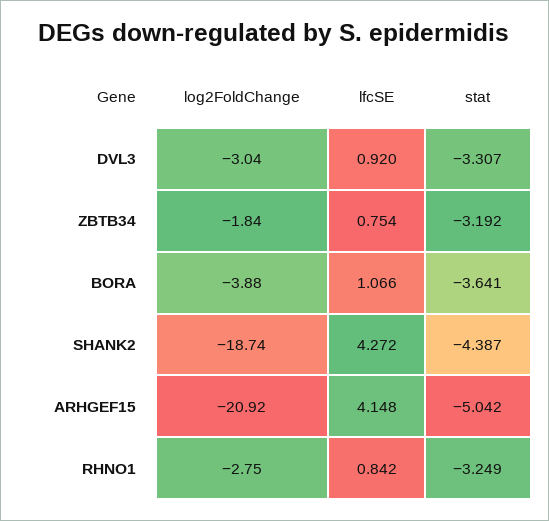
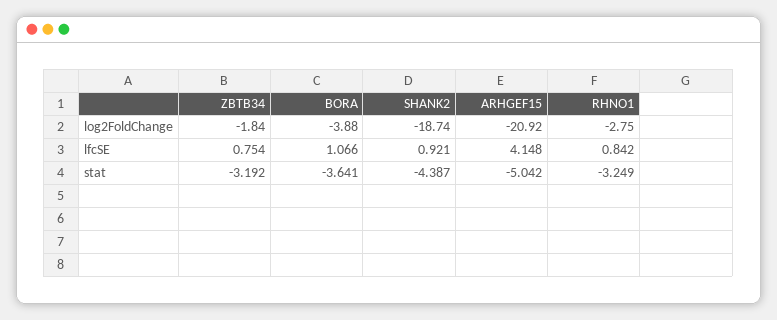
  {
    "log2FoldChange": {
-     "DVL3": -3.04,
      "ZBTB34": -1.84,
      "BORA": -3.88,
      "SHANK2": -18.74,
      "ARHGEF15": -20.92,
      "RHNO1": -2.75
    },
    "lfcSE": {
-     "DVL3": 0.92,
      "ZBTB34": 0.754,
      "BORA": 1.066,
-     "SHANK2": 4.272,
+     "SHANK2": 0.921,
      "ARHGEF15": 4.148,
      "RHNO1": 0.842
    },
    "stat": {
-     "DVL3": -3.307,
      "ZBTB34": -3.192,
      "BORA": -3.641,
      "SHANK2": -4.387,
      "ARHGEF15": -5.042,
      "RHNO1": -3.249
    }
  }

